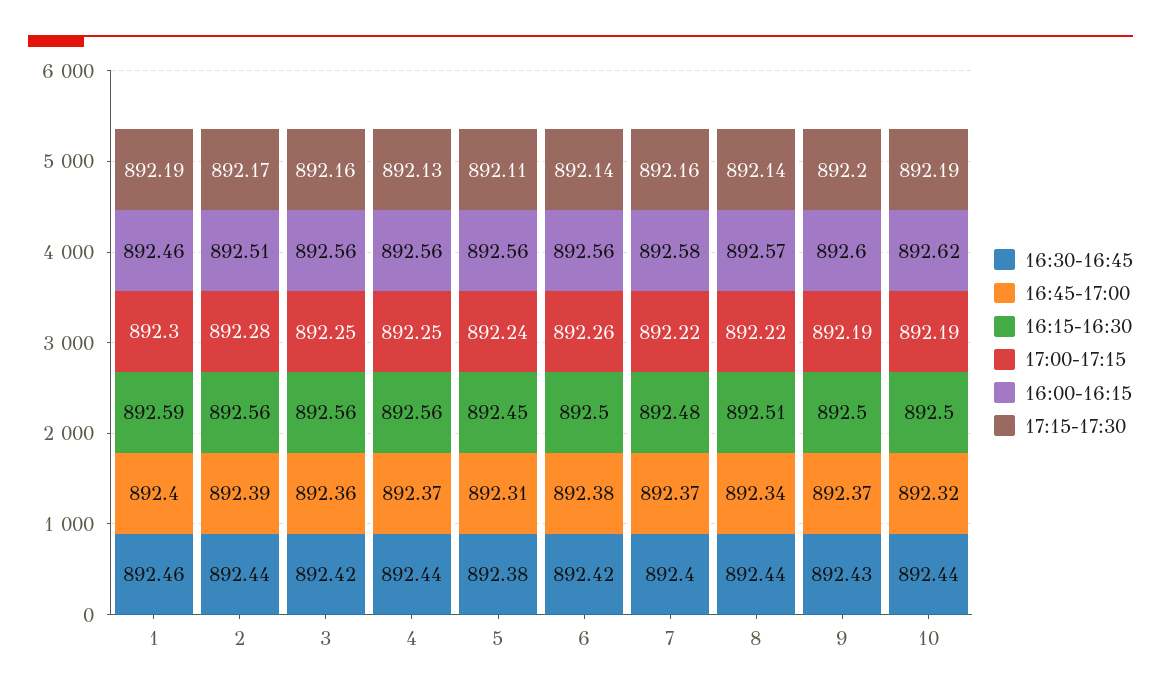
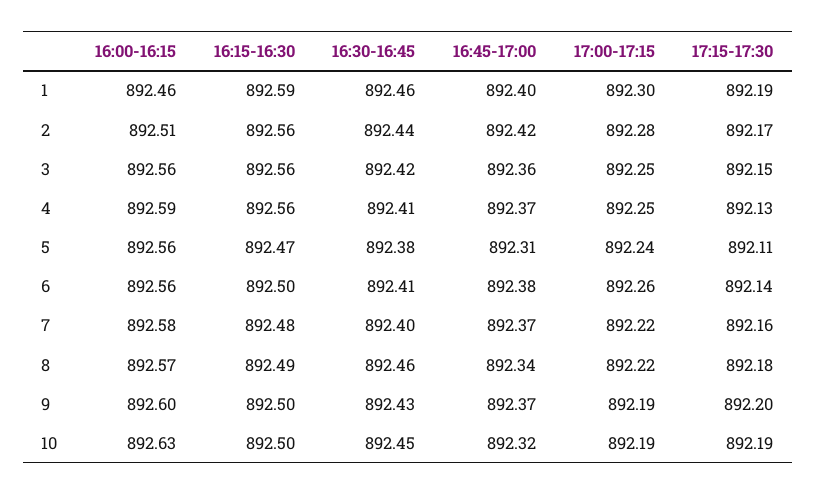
  {
    "16:30-16:45": {
      "1": 892.46,
      "2": 892.44,
      "3": 892.42,
-     "4": 892.44,
+     "4": 892.41,
      "5": 892.38,
-     "6": 892.42,
+     "6": 892.41,
      "7": 892.4,
-     "8": 892.44,
+     "8": 892.46,
      "9": 892.43,
-     "10": 892.44
+     "10": 892.45
    },
    "16:45-17:00": {
      "1": 892.4,
-     "2": 892.39,
+     "2": 892.42,
      "3": 892.36,
      "4": 892.37,
      "5": 892.31,
      "6": 892.38,
      "7": 892.37,
      "8": 892.34,
      "9": 892.37,
      "10": 892.32
    },
    "16:15-16:30": {
      "1": 892.59,
      "2": 892.56,
      "3": 892.56,
      "4": 892.56,
-     "5": 892.45,
+     "5": 892.47,
      "6": 892.5,
      "7": 892.48,
-     "8": 892.51,
+     "8": 892.49,
      "9": 892.5,
      "10": 892.5
    },
    "17:00-17:15": {
      "1": 892.3,
      "2": 892.28,
      "3": 892.25,
      "4": 892.25,
      "5": 892.24,
      "6": 892.26,
      "7": 892.22,
      "8": 892.22,
      "9": 892.19,
      "10": 892.19
    },
    "16:00-16:15": {
      "1": 892.46,
      "2": 892.51,
      "3": 892.56,
-     "4": 892.56,
+     "4": 892.59,
      "5": 892.56,
      "6": 892.56,
      "7": 892.58,
      "8": 892.57,
      "9": 892.6,
-     "10": 892.62
+     "10": 892.63
    },
    "17:15-17:30": {
      "1": 892.19,
      "2": 892.17,
-     "3": 892.16,
+     "3": 892.15,
      "4": 892.13,
      "5": 892.11,
      "6": 892.14,
      "7": 892.16,
-     "8": 892.14,
+     "8": 892.18,
      "9": 892.2,
      "10": 892.19
    }
  }

